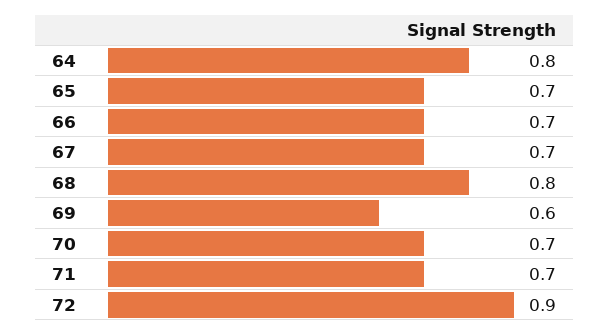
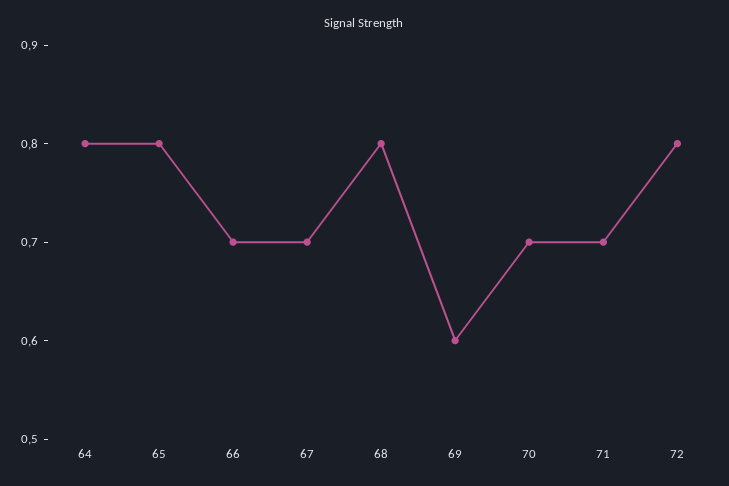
  {
    "64": 0.8,
-   "65": 0.7,
+   "65": 0.8,
    "66": 0.7,
    "67": 0.7,
    "68": 0.8,
    "69": 0.6,
    "70": 0.7,
    "71": 0.7,
-   "72": 0.9
+   "72": 0.8
  }

